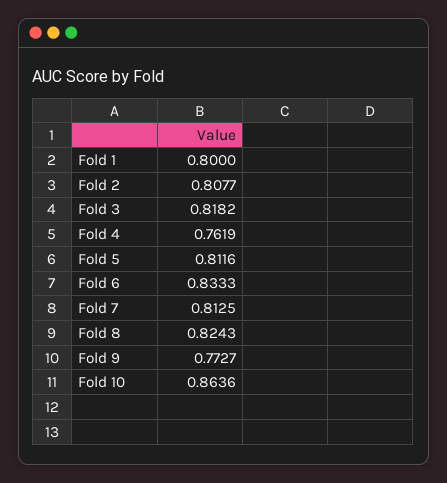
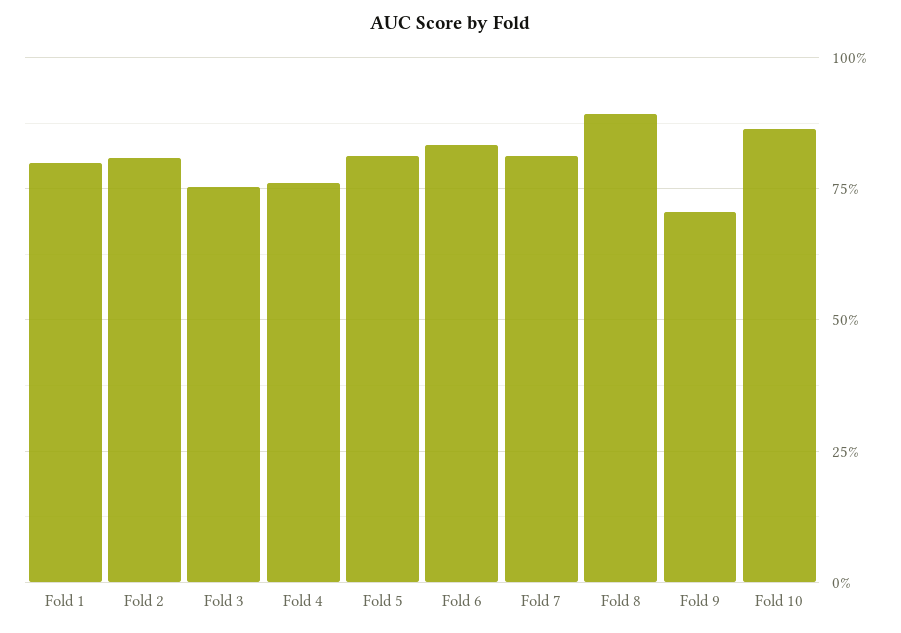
  {
    "Fold 1": 0.8,
    "Fold 2": 0.8077,
-   "Fold 3": 0.8182,
+   "Fold 3": 0.75,
    "Fold 4": 0.7619,
    "Fold 5": 0.8116,
    "Fold 6": 0.8333,
    "Fold 7": 0.8125,
-   "Fold 8": 0.8243,
+   "Fold 8": 0.9,
-   "Fold 9": 0.7727,
+   "Fold 9": 0.7,
    "Fold 10": 0.8636
  }

